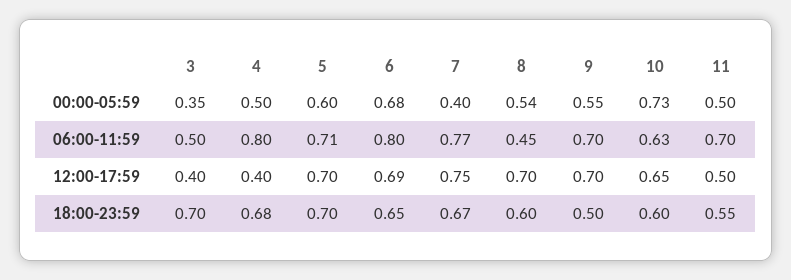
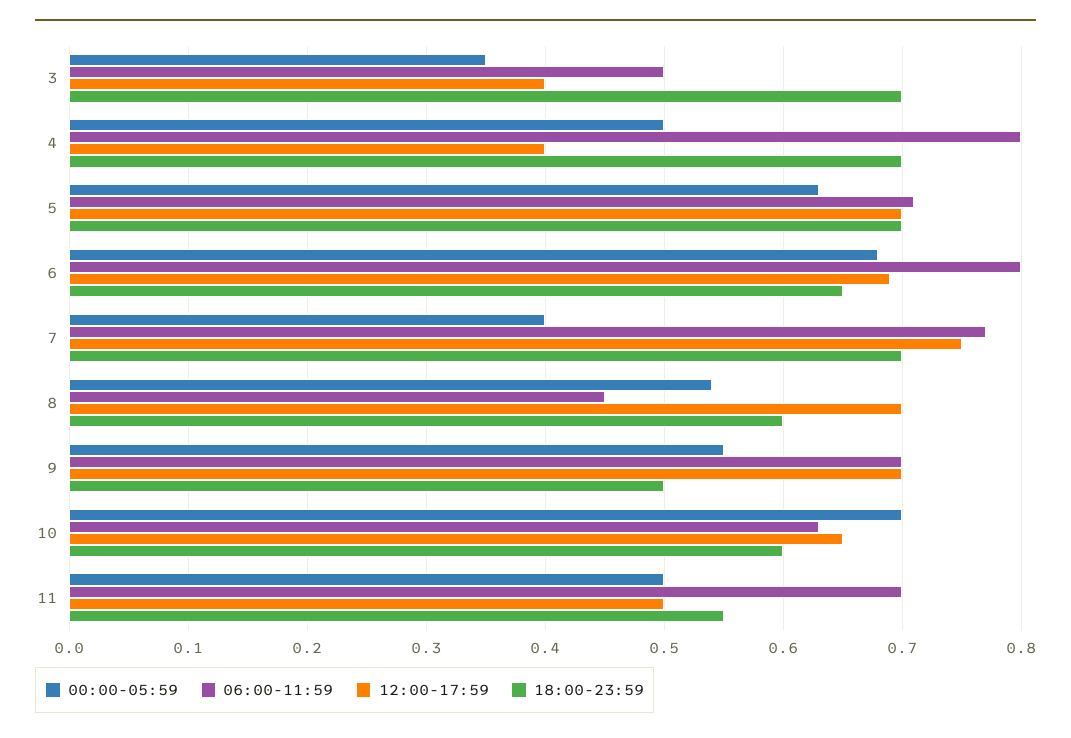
  {
    "00:00-05:59": {
      "3": 0.35,
      "4": 0.5,
-     "5": 0.6,
+     "5": 0.63,
      "6": 0.68,
      "7": 0.4,
      "8": 0.54,
      "9": 0.55,
-     "10": 0.73,
+     "10": 0.7,
      "11": 0.5
    },
    "06:00-11:59": {
      "3": 0.5,
      "4": 0.8,
      "5": 0.71,
      "6": 0.8,
      "7": 0.77,
      "8": 0.45,
      "9": 0.7,
      "10": 0.63,
      "11": 0.7
    },
    "12:00-17:59": {
      "3": 0.4,
      "4": 0.4,
      "5": 0.7,
      "6": 0.69,
      "7": 0.75,
      "8": 0.7,
      "9": 0.7,
      "10": 0.65,
      "11": 0.5
    },
    "18:00-23:59": {
      "3": 0.7,
-     "4": 0.68,
+     "4": 0.7,
      "5": 0.7,
      "6": 0.65,
-     "7": 0.67,
+     "7": 0.7,
      "8": 0.6,
      "9": 0.5,
      "10": 0.6,
      "11": 0.55
    }
  }

